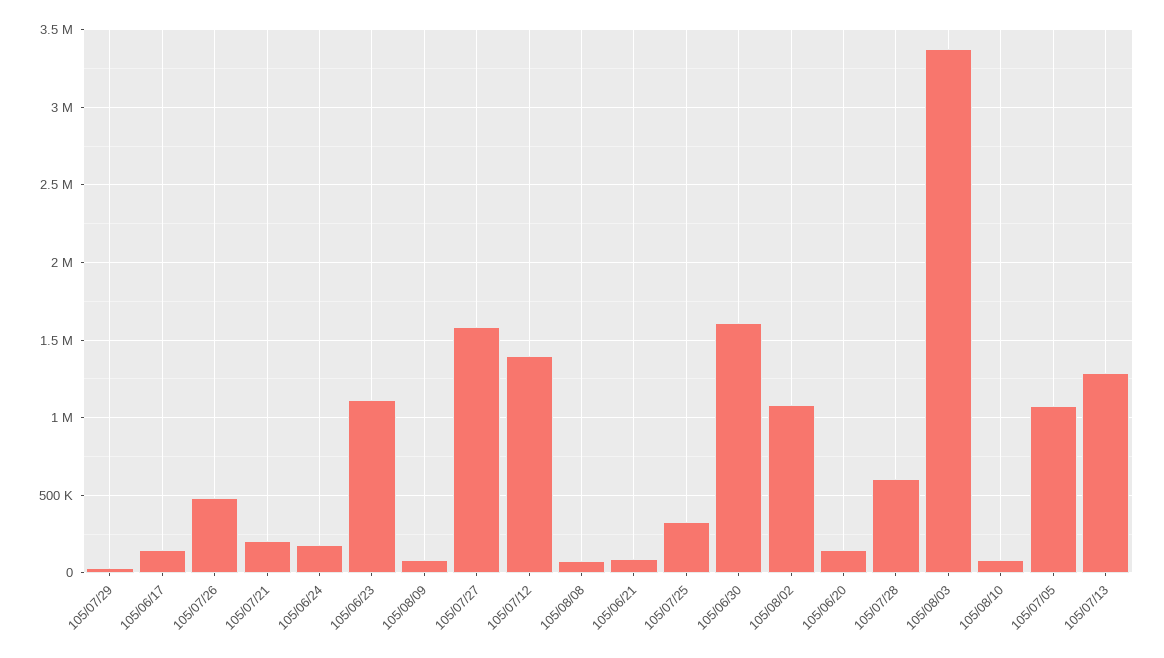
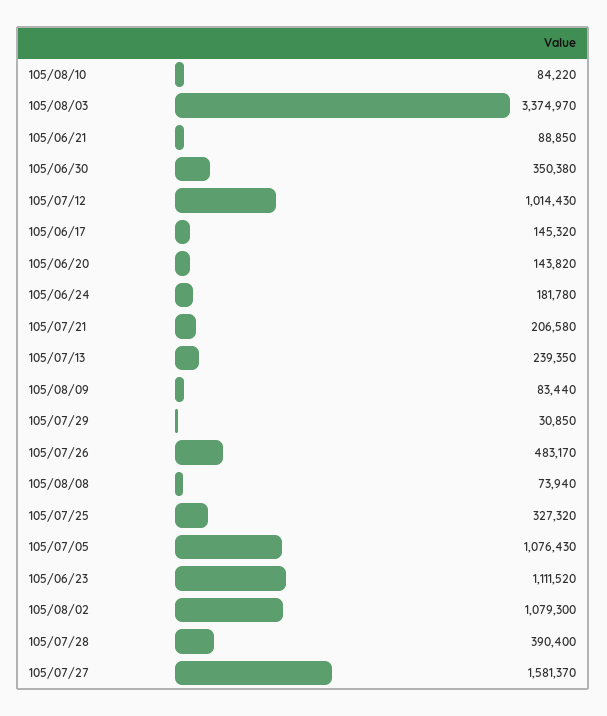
  {
    "105/07/29": 30850,
    "105/06/17": 145320,
    "105/07/26": 483170,
    "105/07/21": 206580,
    "105/06/24": 181780,
    "105/06/23": 1111520,
    "105/08/09": 83440,
    "105/07/27": 1581370,
-   "105/07/12": 1400000,
+   "105/07/12": 1014430,
    "105/08/08": 73940,
    "105/06/21": 88850,
    "105/07/25": 327320,
-   "105/06/30": 1600000,
+   "105/06/30": 350380,
    "105/08/02": 1079300,
    "105/06/20": 143820,
-   "105/07/28": 600000,
+   "105/07/28": 390400,
    "105/08/03": 3374970,
    "105/08/10": 84220,
    "105/07/05": 1076430,
-   "105/07/13": 1300000
+   "105/07/13": 239350
  }

